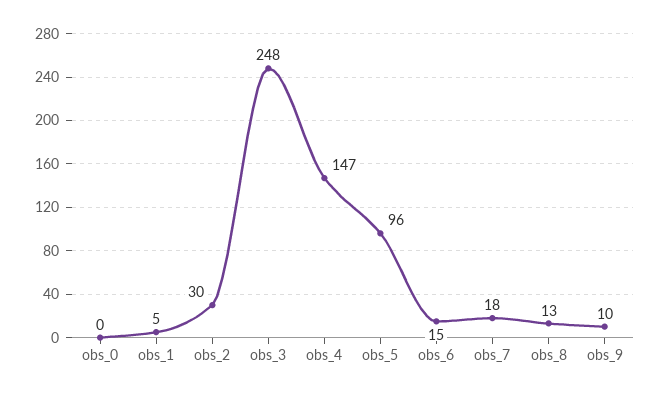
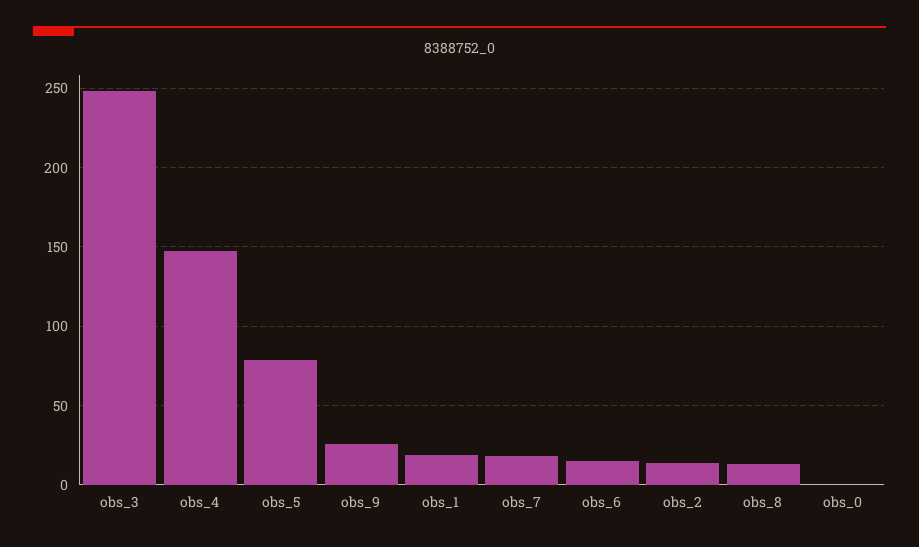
  {
    "obs_0": 0,
-   "obs_1": 5,
+   "obs_1": 20,
-   "obs_2": 30,
+   "obs_2": 15,
    "obs_3": 248,
    "obs_4": 147,
-   "obs_5": 96,
+   "obs_5": 80,
    "obs_6": 15,
    "obs_7": 18,
    "obs_8": 13,
-   "obs_9": 10
+   "obs_9": 25
  }

